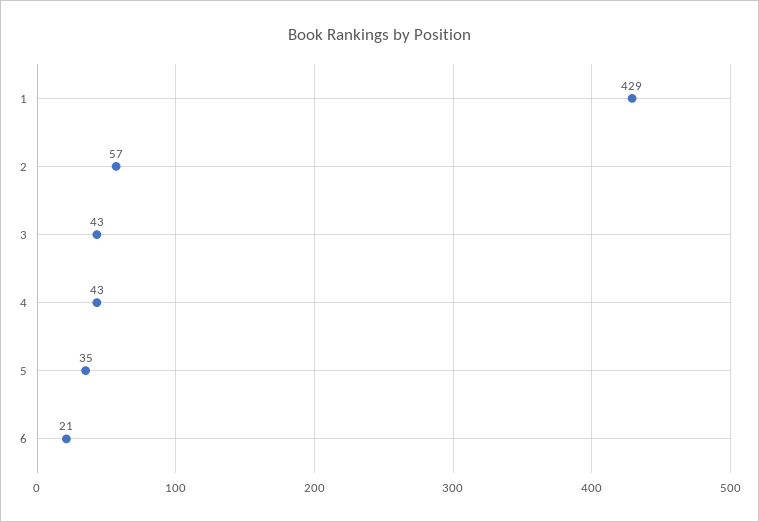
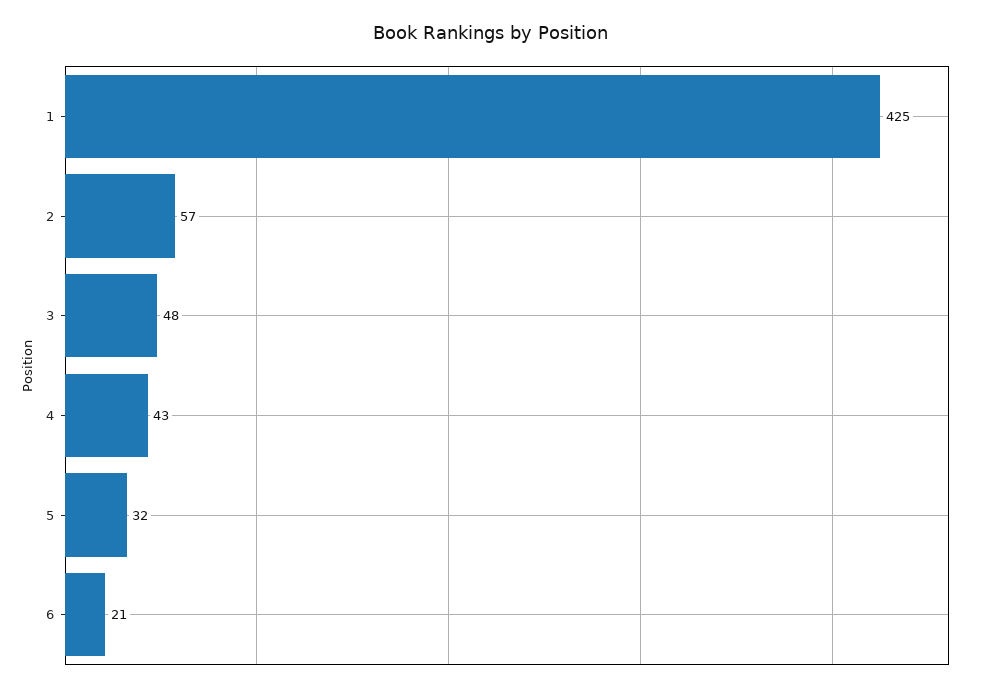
  {
-   "1": 429,
+   "1": 425,
    "2": 57,
-   "3": 43,
+   "3": 48,
    "4": 43,
-   "5": 35,
+   "5": 32,
    "6": 21
  }

